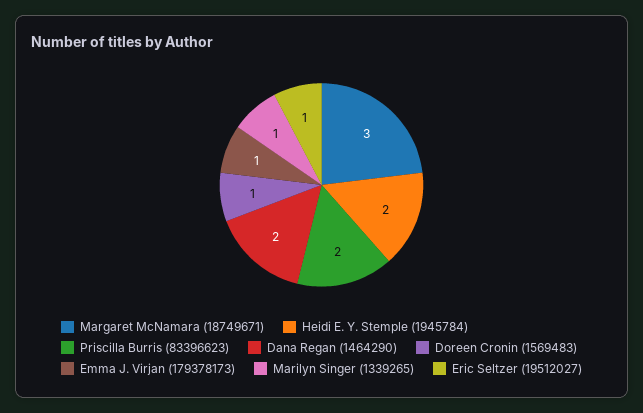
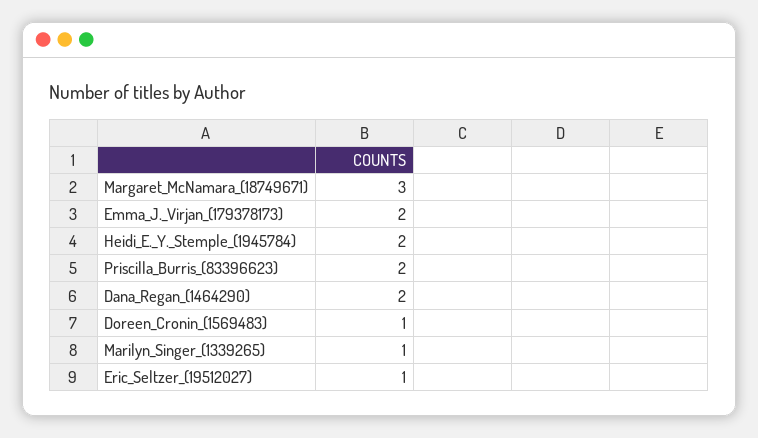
  {
    "Margaret McNamara (18749671)": 3,
    "Heidi E. Y. Stemple (1945784)": 2,
    "Priscilla Burris (83396623)": 2,
    "Dana Regan (1464290)": 2,
    "Doreen Cronin (1569483)": 1,
-   "Emma J. Virjan (179378173)": 1,
+   "Emma J. Virjan (179378173)": 2,
    "Marilyn Singer (1339265)": 1,
    "Eric Seltzer (19512027)": 1
  }

